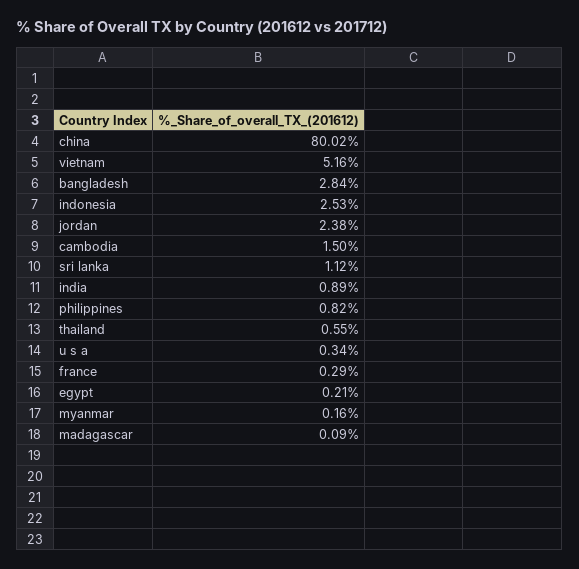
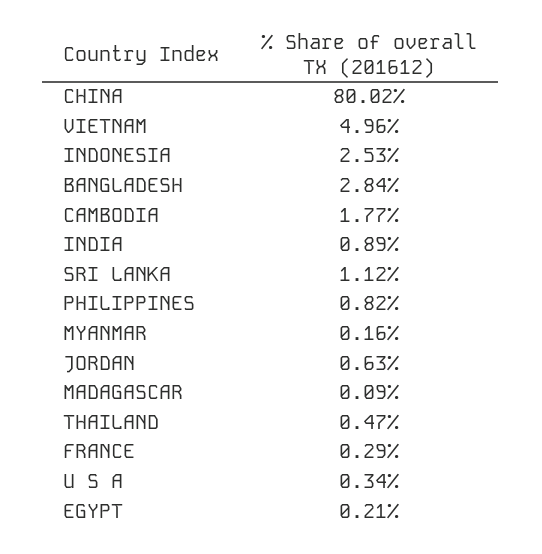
  {
    "china": 80.02,
-   "vietnam": 5.16,
+   "vietnam": 4.96,
    "bangladesh": 2.84,
    "indonesia": 2.53,
-   "jordan": 2.38,
+   "jordan": 0.63,
-   "cambodia": 1.5,
+   "cambodia": 1.77,
    "sri lanka": 1.12,
    "india": 0.89,
    "philippines": 0.82,
-   "thailand": 0.55,
+   "thailand": 0.47,
    "u s a": 0.34,
    "france": 0.29,
    "egypt": 0.21,
    "myanmar": 0.16,
    "madagascar": 0.09
  }

